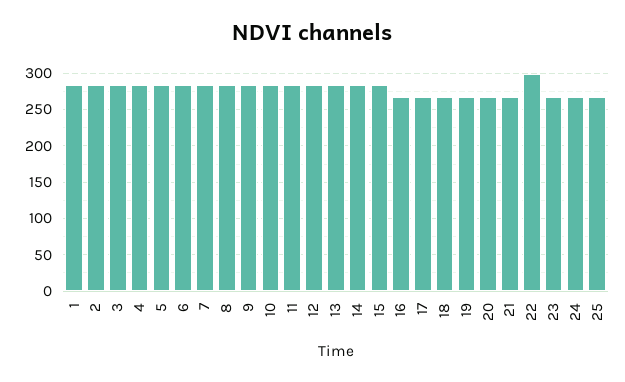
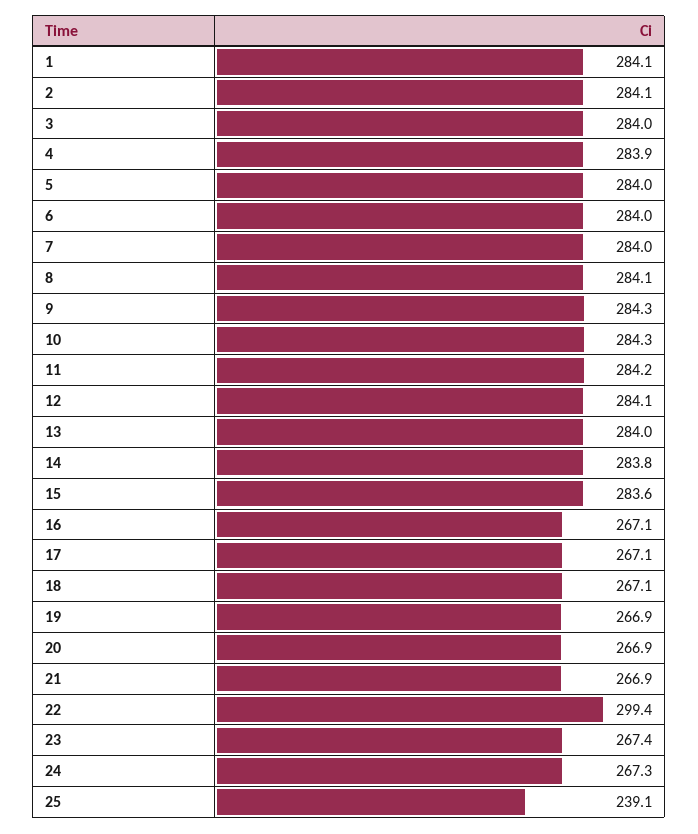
  {
    "1": 284.1,
    "2": 284.1,
    "3": 284,
    "4": 283.9,
    "5": 284,
    "6": 284,
    "7": 284,
    "8": 284.1,
    "9": 284.3,
    "10": 284.3,
    "11": 284.2,
    "12": 284.1,
    "13": 284,
    "14": 283.8,
    "15": 283.6,
    "16": 267.1,
    "17": 267.1,
    "18": 267.1,
    "19": 266.9,
    "20": 266.9,
    "21": 266.9,
    "22": 299.4,
    "23": 267.4,
    "24": 267.3,
-   "25": 270
+   "25": 239.1
  }

